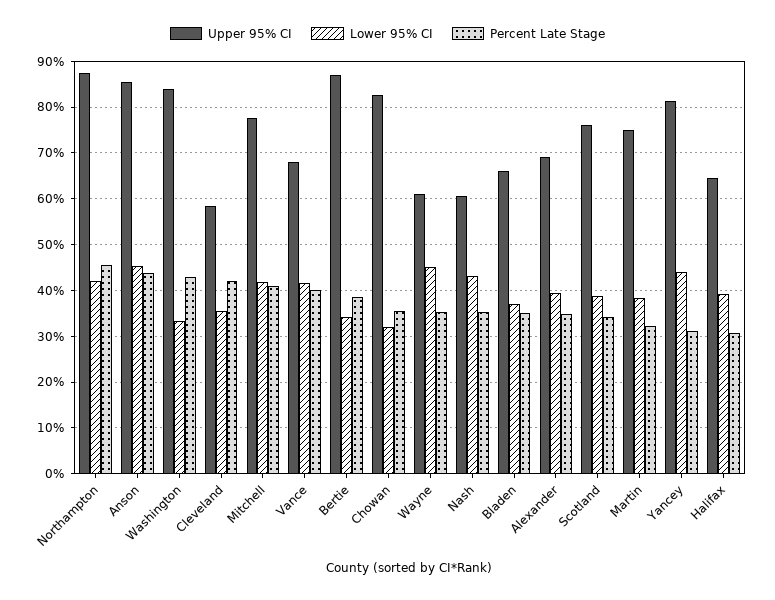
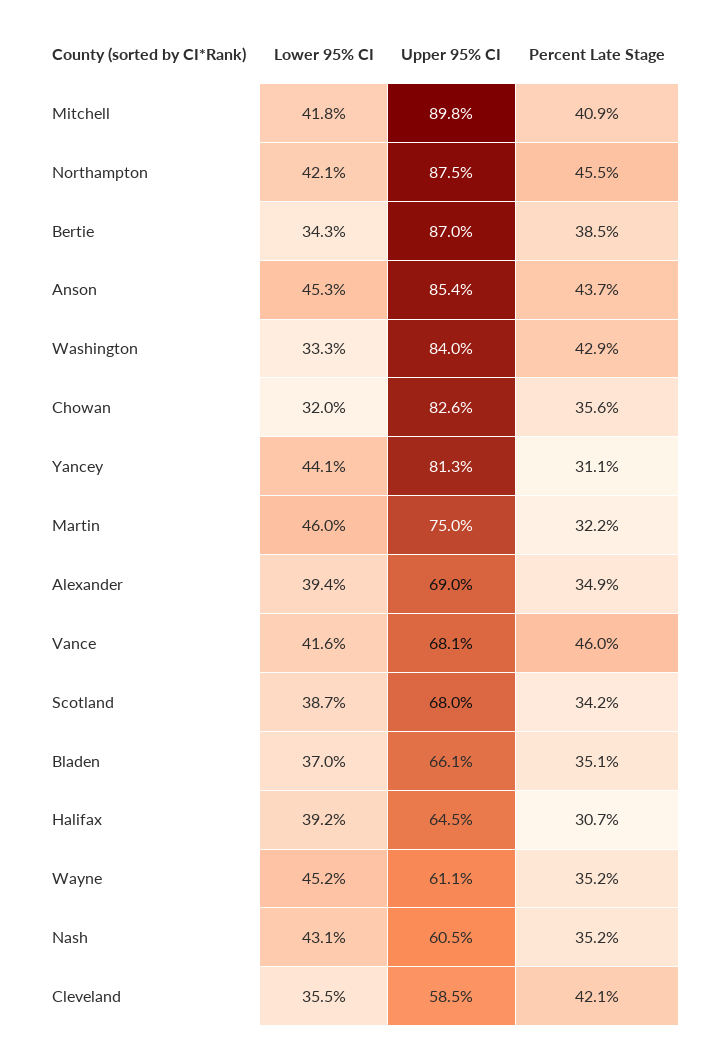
  {
    "Upper 95% CI": {
      "Northampton": 87.5,
      "Anson": 85.4,
      "Washington": 84,
      "Cleveland": 58.5,
-     "Mitchell": 78,
+     "Mitchell": 89.8,
      "Vance": 68.1,
      "Bertie": 87,
      "Chowan": 82.6,
      "Wayne": 61.1,
      "Nash": 60.5,
      "Bladen": 66.1,
      "Alexander": 69,
-     "Scotland": 76,
+     "Scotland": 68,
      "Martin": 75,
      "Yancey": 81.3,
      "Halifax": 64.5
    },
    "Lower 95% CI": {
      "Northampton": 42.1,
      "Anson": 45.3,
      "Washington": 33.3,
      "Cleveland": 35.5,
      "Mitchell": 41.8,
      "Vance": 41.6,
      "Bertie": 34.3,
      "Chowan": 32,
      "Wayne": 45.2,
      "Nash": 43.1,
      "Bladen": 37,
      "Alexander": 39.4,
      "Scotland": 38.7,
-     "Martin": 38,
+     "Martin": 46,
      "Yancey": 44.1,
      "Halifax": 39.2
    },
    "Percent Late Stage": {
      "Northampton": 45.5,
      "Anson": 43.7,
      "Washington": 42.9,
      "Cleveland": 42.1,
      "Mitchell": 40.9,
-     "Vance": 40,
+     "Vance": 46,
      "Bertie": 38.5,
      "Chowan": 35.6,
      "Wayne": 35.2,
      "Nash": 35.2,
      "Bladen": 35.1,
      "Alexander": 34.9,
      "Scotland": 34.2,
      "Martin": 32.2,
      "Yancey": 31.1,
      "Halifax": 30.7
    }
  }

